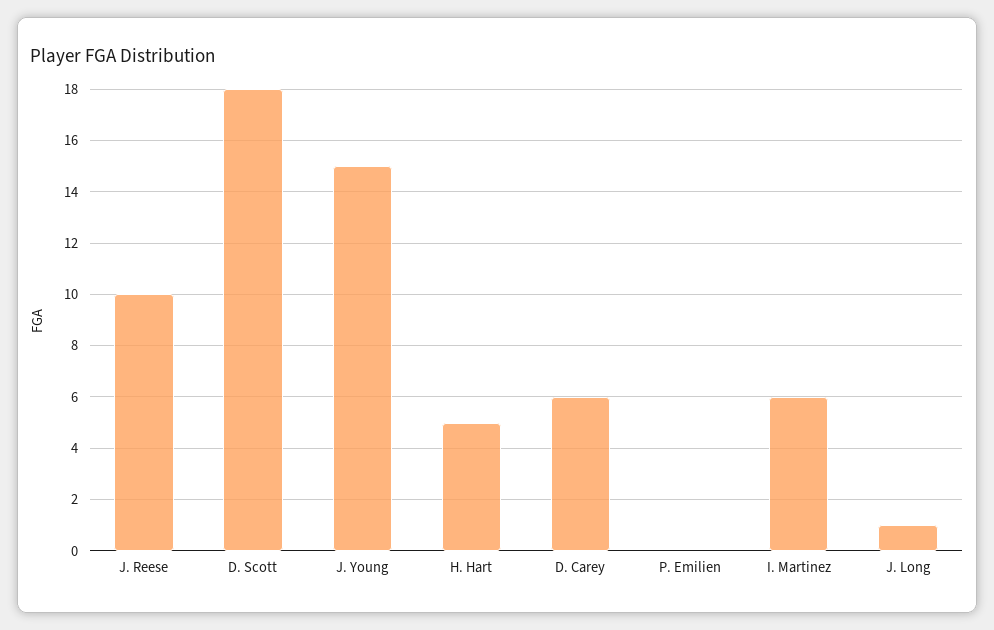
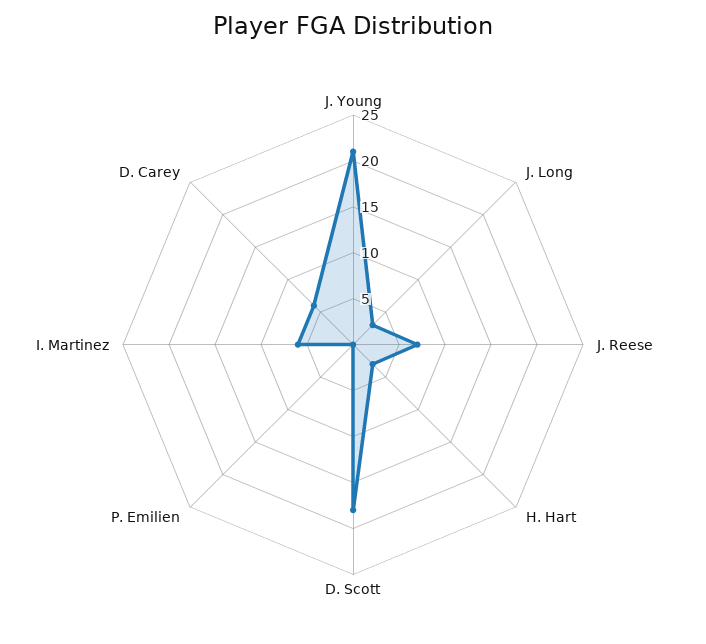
  {
-   "J. Reese": 10,
+   "J. Reese": 7,
    "D. Scott": 18,
-   "J. Young": 15,
+   "J. Young": 21,
-   "H. Hart": 5,
+   "H. Hart": 3,
    "D. Carey": 6,
    "P. Emilien": 0,
    "I. Martinez": 6,
-   "J. Long": 1
+   "J. Long": 3
  }

